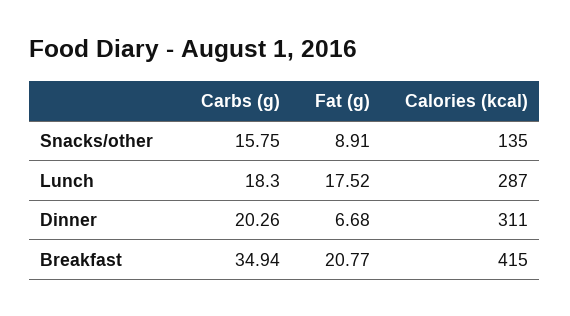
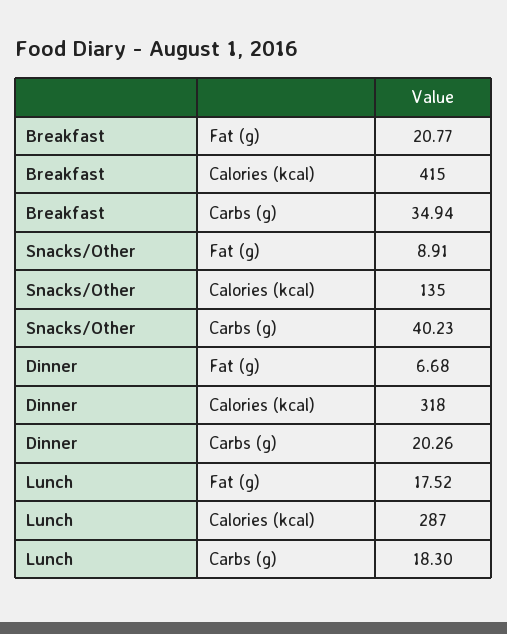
  {
    "Carbs (g)": {
-     "Snacks/other": 15.75,
+     "Snacks/other": 40.23,
      "Lunch": 18.3,
      "Dinner": 20.26,
      "Breakfast": 34.94
    },
    "Fat (g)": {
      "Snacks/other": 8.91,
      "Lunch": 17.52,
      "Dinner": 6.68,
      "Breakfast": 20.77
    },
    "Calories (kcal)": {
      "Snacks/other": 135,
      "Lunch": 287,
-     "Dinner": 311,
+     "Dinner": 318,
      "Breakfast": 415
    }
  }

